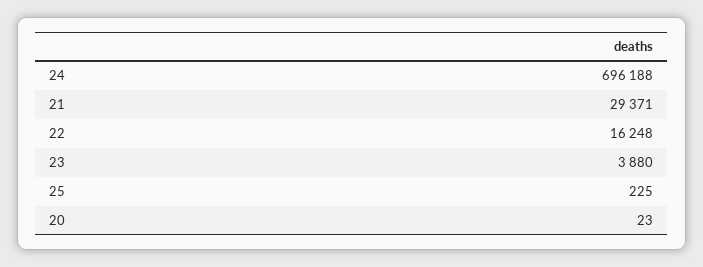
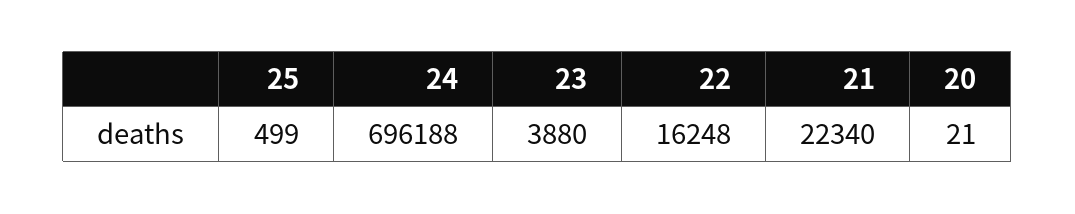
  {
    "24": 696188,
-   "21": 29371,
+   "21": 22340,
    "22": 16248,
    "23": 3880,
-   "25": 225,
+   "25": 499,
-   "20": 23
+   "20": 21
  }

